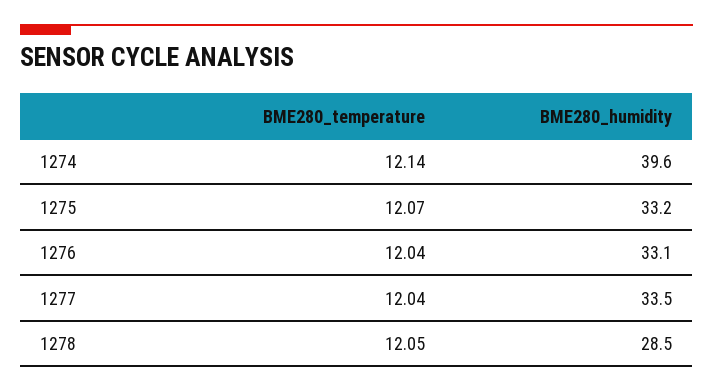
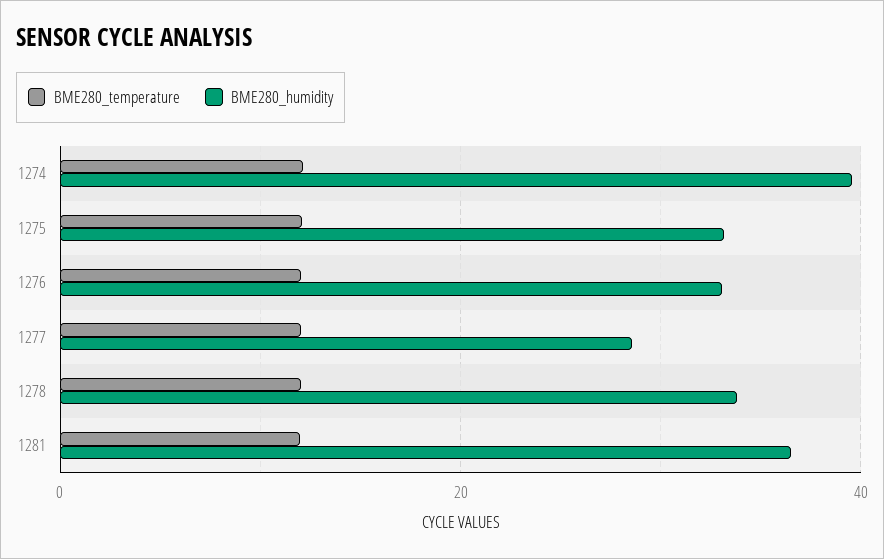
  {
    "BME280_temperature": {
      "1274": 12.14,
      "1275": 12.07,
      "1276": 12.04,
      "1277": 12.04,
-     "1278": 12.05
+     "1278": 12.05,
+     "1281": 12
    },
    "BME280_humidity": {
      "1274": 39.6,
      "1275": 33.2,
      "1276": 33.1,
-     "1277": 33.5,
+     "1277": 28,
-     "1278": 28.5
+     "1278": 34,
+     "1281": 36
    }
  }

